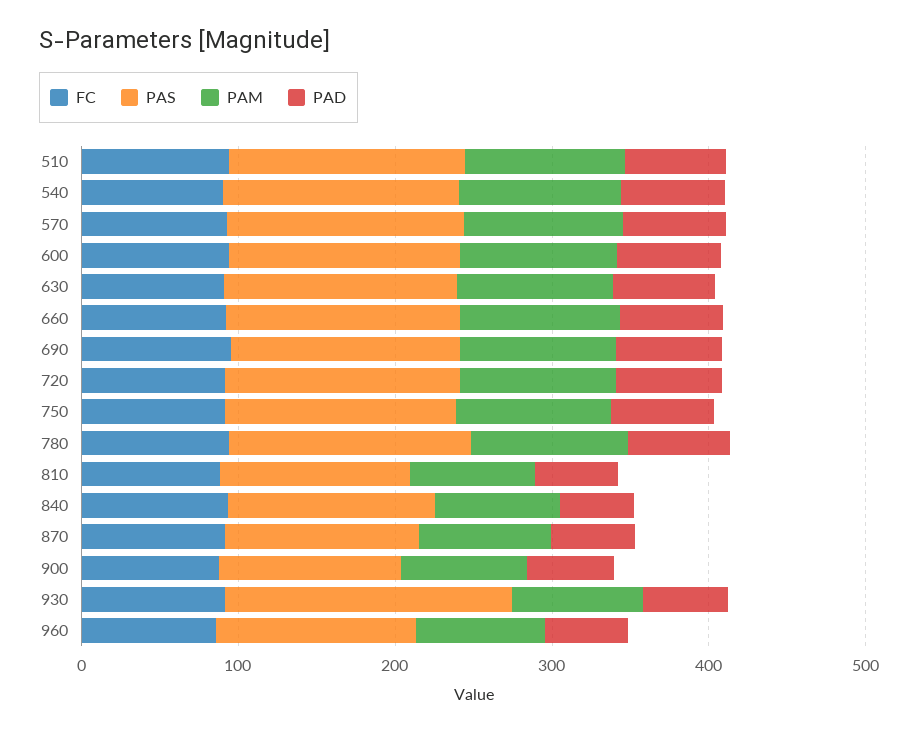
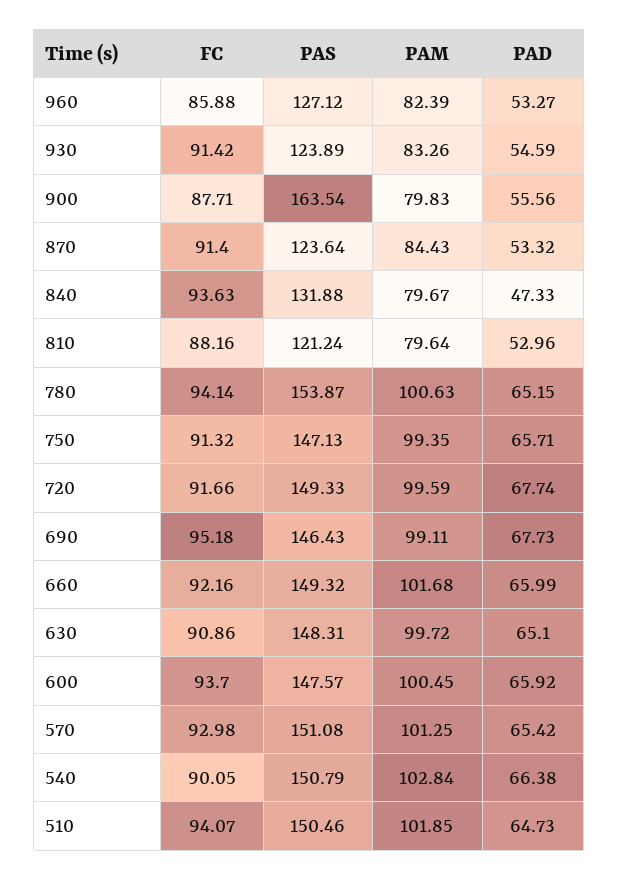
  {
    "FC": {
      "510": 94.07,
      "540": 90.05,
      "570": 92.98,
      "600": 93.7,
      "630": 90.86,
      "660": 92.16,
      "690": 95.18,
      "720": 91.66,
      "750": 91.32,
      "780": 94.14,
      "810": 88.16,
      "840": 93.63,
      "870": 91.4,
      "900": 87.71,
      "930": 91.42,
      "960": 85.88
    },
    "PAS": {
      "510": 150.46,
      "540": 150.79,
      "570": 151.08,
      "600": 147.57,
      "630": 148.31,
      "660": 149.32,
      "690": 146.43,
      "720": 149.33,
      "750": 147.13,
      "780": 153.87,
      "810": 121.24,
      "840": 131.88,
      "870": 123.64,
-     "900": 120,
+     "900": 163.54,
-     "930": 180,
+     "930": 123.89,
      "960": 127.12
    },
    "PAM": {
      "510": 101.85,
      "540": 102.84,
      "570": 101.25,
      "600": 100.45,
      "630": 99.72,
      "660": 101.68,
      "690": 99.11,
      "720": 99.59,
      "750": 99.35,
      "780": 100.63,
      "810": 79.64,
      "840": 79.67,
      "870": 84.43,
      "900": 79.83,
      "930": 83.26,
      "960": 82.39
    },
    "PAD": {
      "510": 64.73,
      "540": 66.38,
      "570": 65.42,
      "600": 65.92,
      "630": 65.1,
      "660": 65.99,
      "690": 67.73,
      "720": 67.74,
      "750": 65.71,
      "780": 65.15,
      "810": 52.96,
      "840": 47.33,
      "870": 53.32,
      "900": 55.56,
      "930": 54.59,
      "960": 53.27
    }
  }

